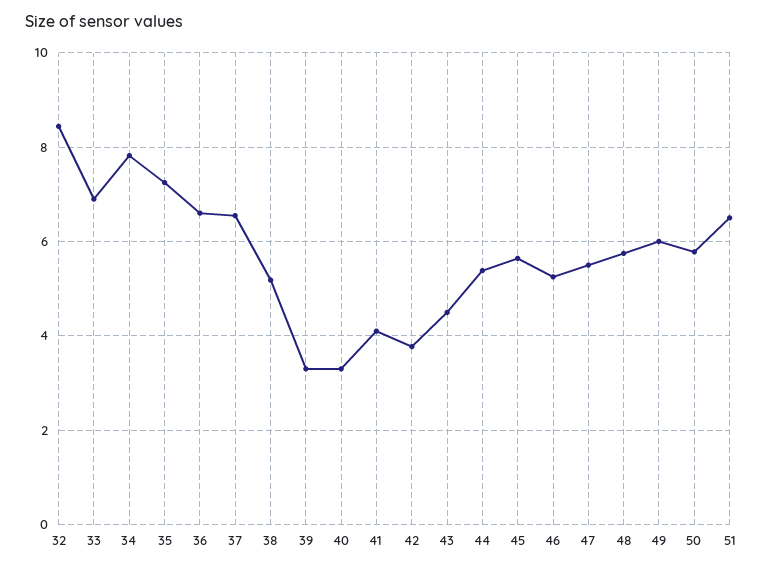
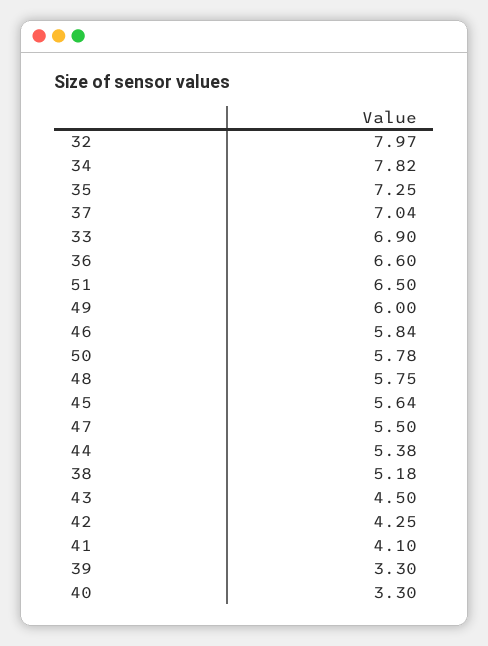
  {
-   "32": 8.4,
+   "32": 7.97,
    "33": 6.9,
    "34": 7.82,
    "35": 7.25,
    "36": 6.6,
-   "37": 6.6,
+   "37": 7.04,
    "38": 5.18,
    "39": 3.3,
    "40": 3.3,
    "41": 4.1,
-   "42": 3.8,
+   "42": 4.25,
    "43": 4.5,
    "44": 5.38,
    "45": 5.64,
-   "46": 5.2,
+   "46": 5.84,
    "47": 5.5,
    "48": 5.75,
    "49": 6,
    "50": 5.78,
    "51": 6.5
  }

